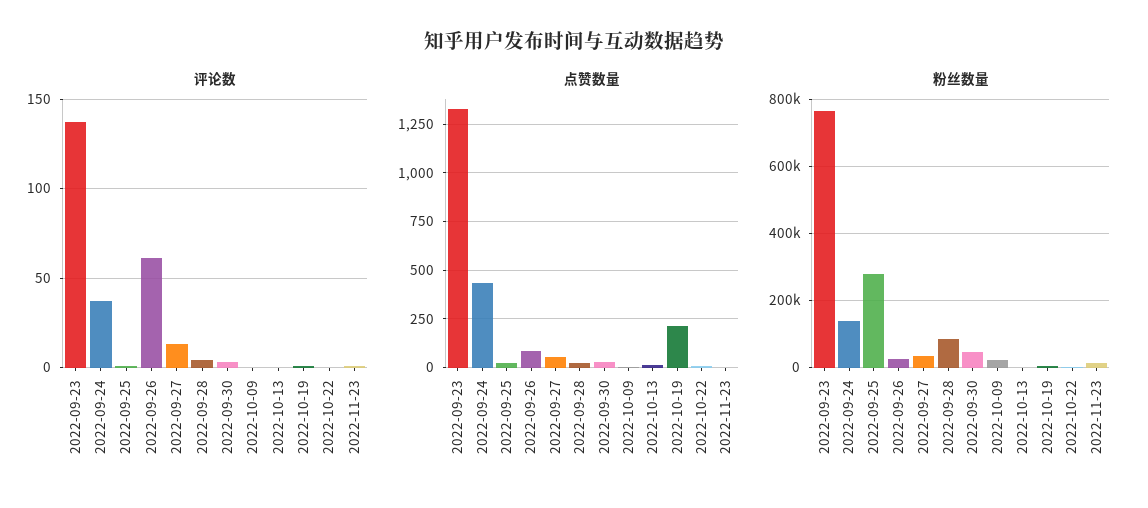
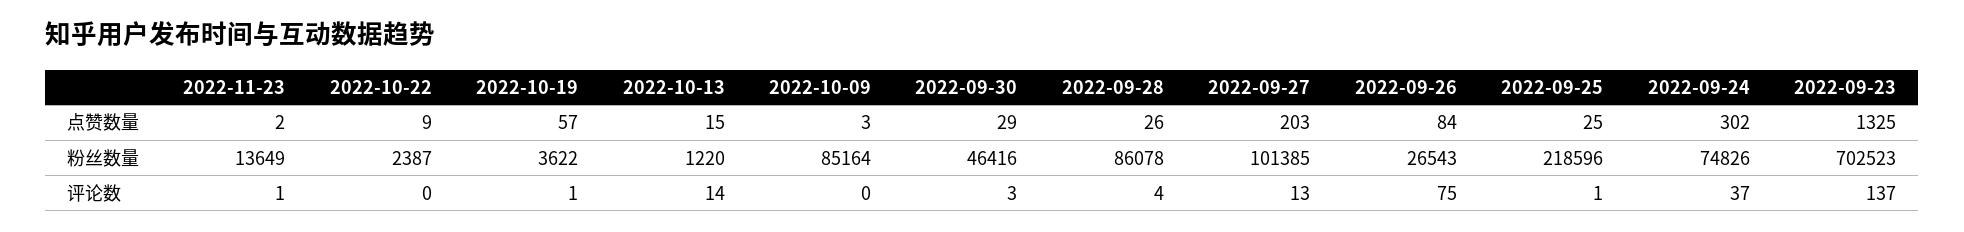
  {
    "评论数": {
      "2022-09-23": 137,
      "2022-09-24": 37,
      "2022-09-25": 1,
-     "2022-09-26": 60,
+     "2022-09-26": 75,
      "2022-09-27": 13,
      "2022-09-28": 4,
      "2022-09-30": 3,
      "2022-10-09": 0,
-     "2022-10-13": 0,
+     "2022-10-13": 14,
      "2022-10-19": 1,
      "2022-10-22": 0,
      "2022-11-23": 1
    },
    "点赞数量": {
      "2022-09-23": 1325,
-     "2022-09-24": 450,
+     "2022-09-24": 302,
      "2022-09-25": 25,
      "2022-09-26": 84,
-     "2022-09-27": 50,
+     "2022-09-27": 203,
      "2022-09-28": 26,
      "2022-09-30": 29,
      "2022-10-09": 3,
      "2022-10-13": 15,
-     "2022-10-19": 200,
+     "2022-10-19": 57,
      "2022-10-22": 9,
      "2022-11-23": 2
    },
    "粉丝数量": {
-     "2022-09-23": 760000,
+     "2022-09-23": 702523,
-     "2022-09-24": 140000,
+     "2022-09-24": 74826,
-     "2022-09-25": 280000,
+     "2022-09-25": 218596,
      "2022-09-26": 26543,
-     "2022-09-27": 40000,
+     "2022-09-27": 101385,
      "2022-09-28": 86078,
      "2022-09-30": 46416,
-     "2022-10-09": 20000,
+     "2022-10-09": 85164,
      "2022-10-13": 1220,
      "2022-10-19": 3622,
      "2022-10-22": 2387,
      "2022-11-23": 13649
    }
  }

